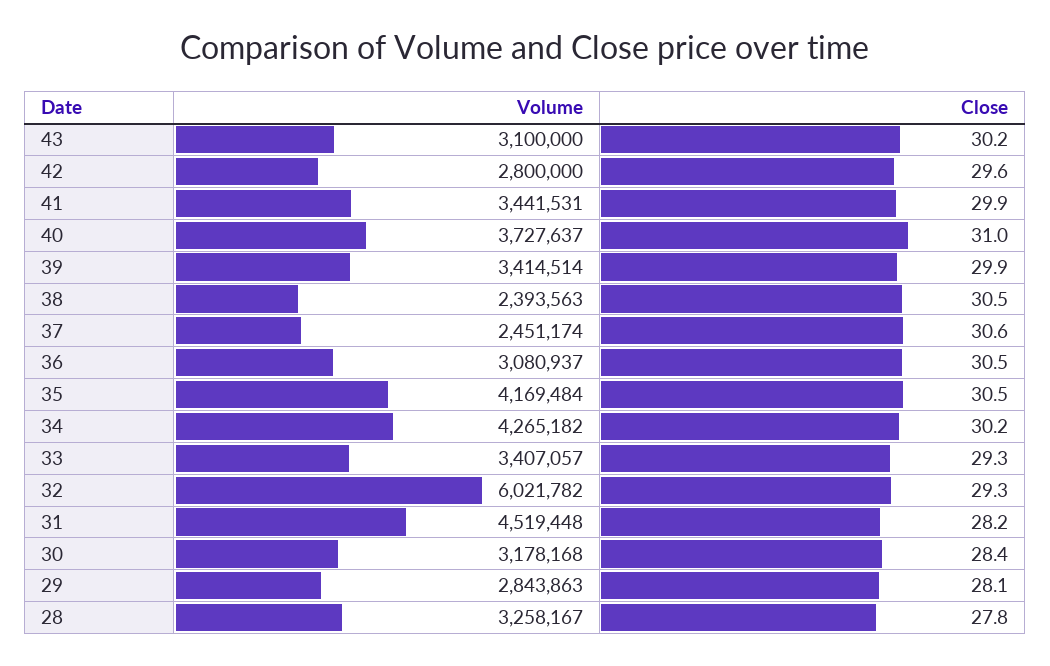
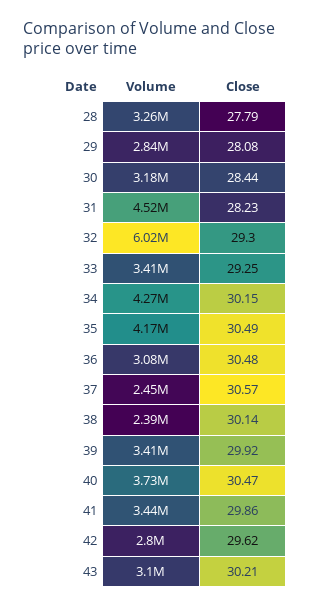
  {
    "Volume": {
      "43": 3100000,
      "42": 2800000,
      "41": 3441531,
      "40": 3727637,
      "39": 3414514,
      "38": 2393563,
      "37": 2451174,
      "36": 3080937,
      "35": 4169484,
      "34": 4265182,
      "33": 3407057,
      "32": 6021782,
      "31": 4519448,
      "30": 3178168,
      "29": 2843863,
      "28": 3258167
    },
    "Close": {
      "43": 30.21,
      "42": 29.62,
      "41": 29.86,
-     "40": 31,
+     "40": 30.47,
      "39": 29.92,
-     "38": 30.5,
+     "38": 30.14,
      "37": 30.57,
      "36": 30.48,
      "35": 30.49,
      "34": 30.15,
      "33": 29.25,
      "32": 29.3,
      "31": 28.23,
      "30": 28.44,
      "29": 28.08,
      "28": 27.79
    }
  }

